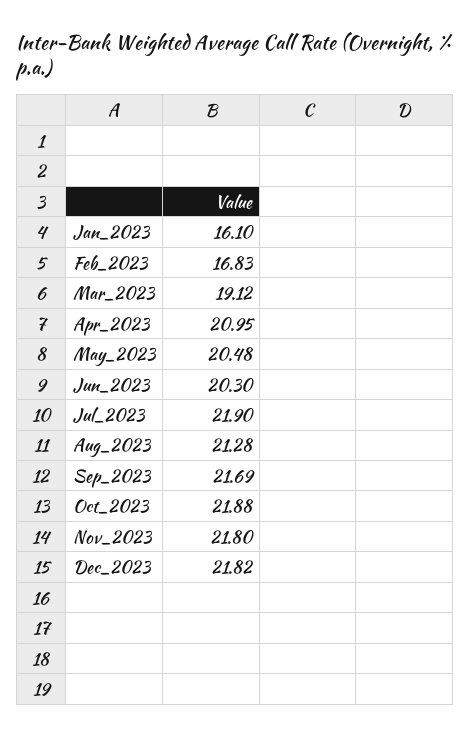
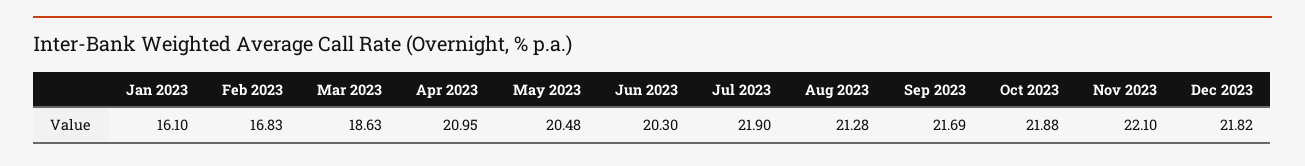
  {
    "Jan_2023": 16.1,
    "Feb_2023": 16.83,
-   "Mar_2023": 19.12,
+   "Mar_2023": 18.63,
    "Apr_2023": 20.95,
    "May_2023": 20.48,
    "Jun_2023": 20.3,
    "Jul_2023": 21.9,
    "Aug_2023": 21.28,
    "Sep_2023": 21.69,
    "Oct_2023": 21.88,
-   "Nov_2023": 21.8,
+   "Nov_2023": 22.1,
    "Dec_2023": 21.82
  }

